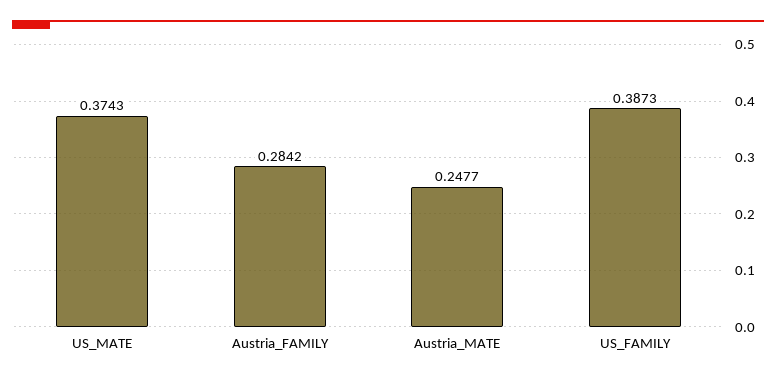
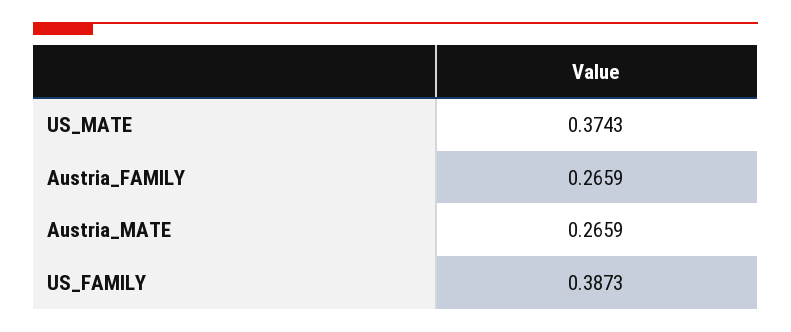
  {
    "US_MATE": 0.3743,
-   "Austria_FAMILY": 0.2842,
+   "Austria_FAMILY": 0.2659,
-   "Austria_MATE": 0.2477,
+   "Austria_MATE": 0.2659,
    "US_FAMILY": 0.3873
  }

